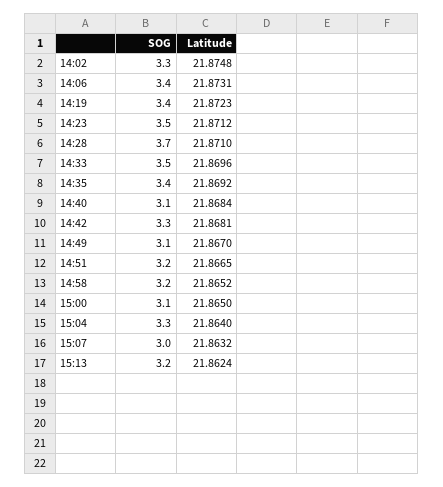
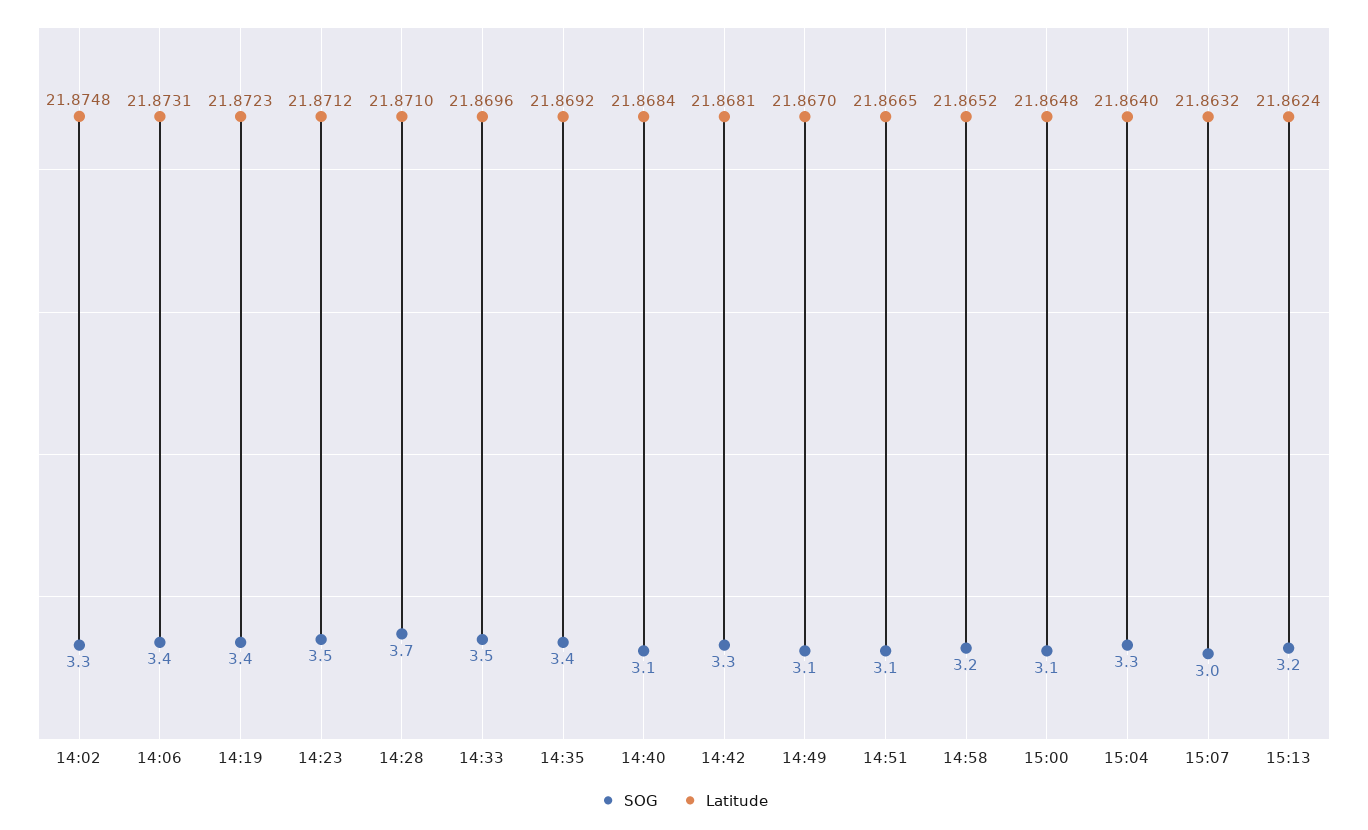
  {
    "SOG": {
      "14:02": 3.3,
      "14:06": 3.4,
      "14:19": 3.4,
      "14:23": 3.5,
      "14:28": 3.7,
      "14:33": 3.5,
      "14:35": 3.4,
      "14:40": 3.1,
      "14:42": 3.3,
      "14:49": 3.1,
-     "14:51": 3.2,
+     "14:51": 3.1,
      "14:58": 3.2,
      "15:00": 3.1,
      "15:04": 3.3,
      "15:07": 3,
      "15:13": 3.2
    },
    "Latitude": {
      "14:02": 21.8748,
      "14:06": 21.8731,
      "14:19": 21.8723,
      "14:23": 21.8712,
      "14:28": 21.871,
      "14:33": 21.8696,
      "14:35": 21.8692,
      "14:40": 21.8684,
      "14:42": 21.8681,
      "14:49": 21.867,
      "14:51": 21.8665,
      "14:58": 21.8652,
-     "15:00": 21.865,
+     "15:00": 21.8648,
      "15:04": 21.864,
      "15:07": 21.8632,
      "15:13": 21.8624
    }
  }

